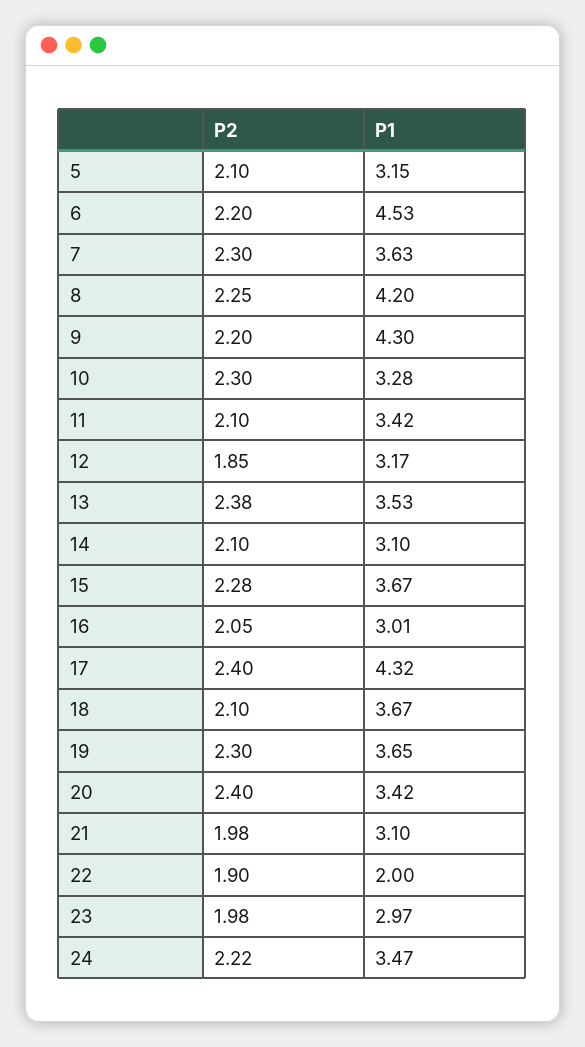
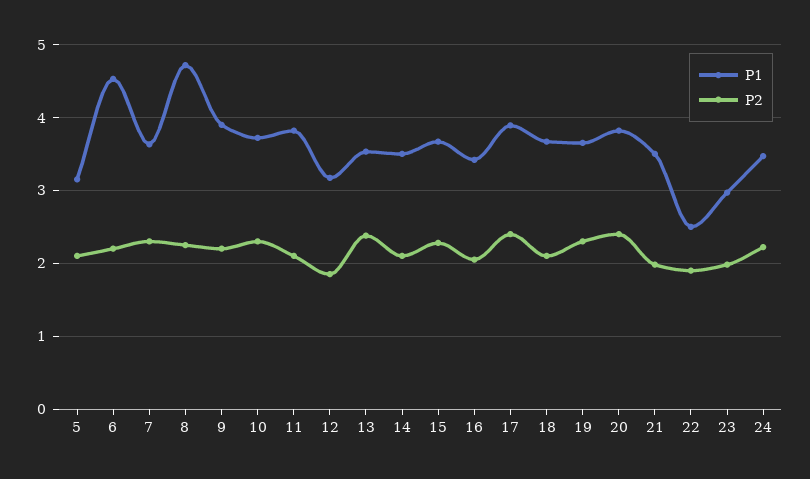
  {
    "P2": {
      "5": 2.1,
      "6": 2.2,
      "7": 2.3,
      "8": 2.25,
      "9": 2.2,
      "10": 2.3,
      "11": 2.1,
      "12": 1.85,
      "13": 2.38,
      "14": 2.1,
      "15": 2.28,
      "16": 2.05,
      "17": 2.4,
      "18": 2.1,
      "19": 2.3,
      "20": 2.4,
      "21": 1.98,
      "22": 1.9,
      "23": 1.98,
      "24": 2.22
    },
    "P1": {
      "5": 3.15,
      "6": 4.53,
      "7": 3.63,
-     "8": 4.2,
+     "8": 4.7,
-     "9": 4.3,
+     "9": 3.9,
-     "10": 3.28,
+     "10": 3.7,
-     "11": 3.42,
+     "11": 3.8,
      "12": 3.17,
      "13": 3.53,
-     "14": 3.1,
+     "14": 3.5,
      "15": 3.67,
-     "16": 3.01,
+     "16": 3.4,
-     "17": 4.32,
+     "17": 3.9,
      "18": 3.67,
      "19": 3.65,
-     "20": 3.42,
+     "20": 3.8,
-     "21": 3.1,
+     "21": 3.5,
-     "22": 2,
+     "22": 2.5,
      "23": 2.97,
      "24": 3.47
    }
  }

